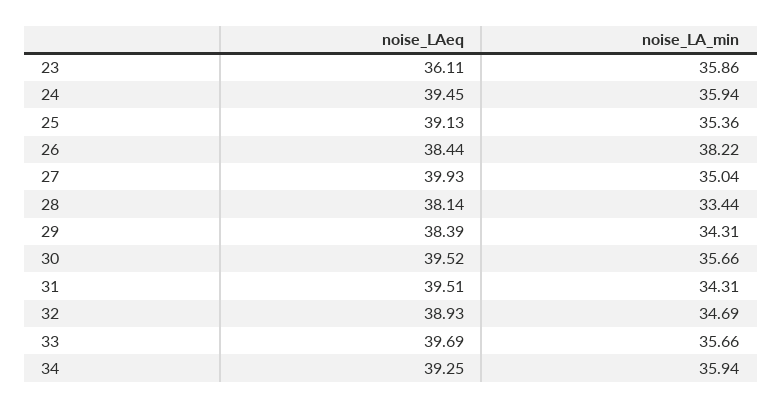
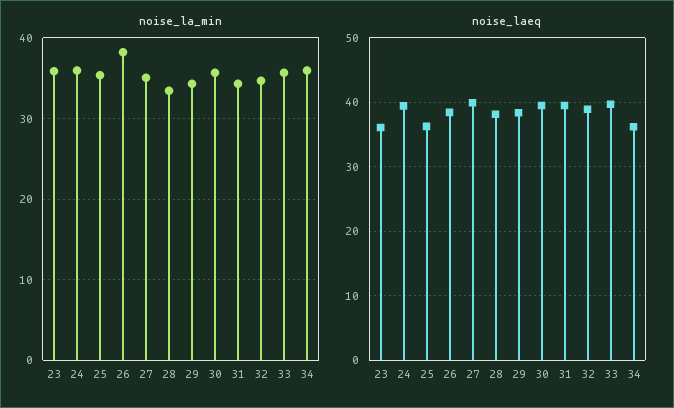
  {
    "noise_LAeq": {
      "23": 36.11,
      "24": 39.45,
-     "25": 39.13,
+     "25": 36,
      "26": 38.44,
      "27": 39.93,
      "28": 38.14,
      "29": 38.39,
      "30": 39.52,
      "31": 39.51,
      "32": 38.93,
      "33": 39.69,
-     "34": 39.25
+     "34": 36
    },
    "noise_LA_min": {
      "23": 35.86,
      "24": 35.94,
      "25": 35.36,
      "26": 38.22,
      "27": 35.04,
      "28": 33.44,
      "29": 34.31,
      "30": 35.66,
      "31": 34.31,
      "32": 34.69,
      "33": 35.66,
      "34": 35.94
    }
  }

